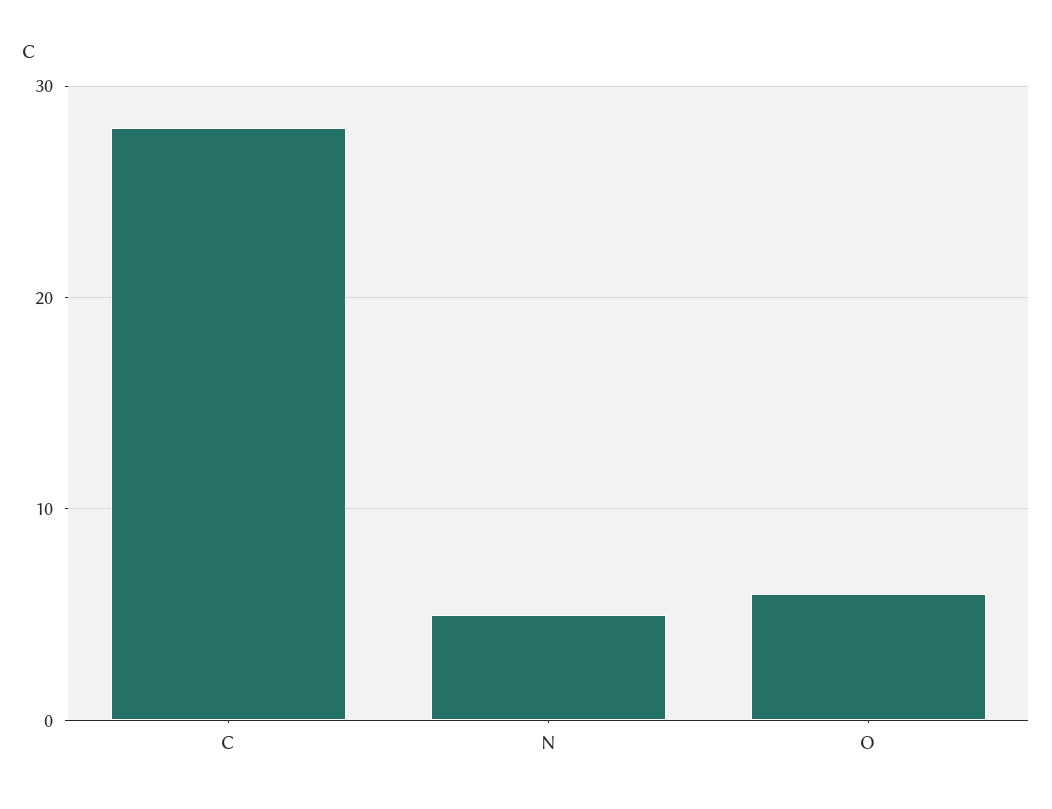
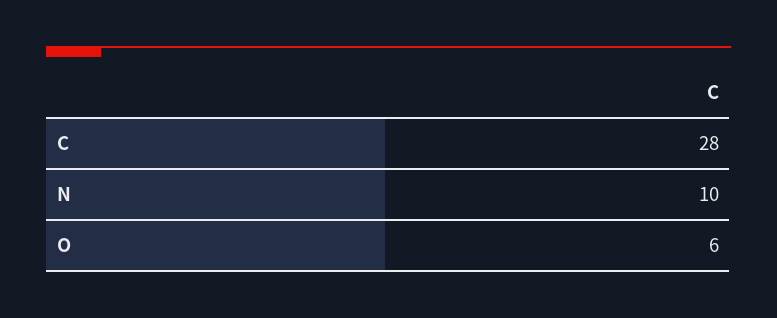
  {
    "C": 28,
-   "N": 5,
+   "N": 10,
    "O": 6
  }

